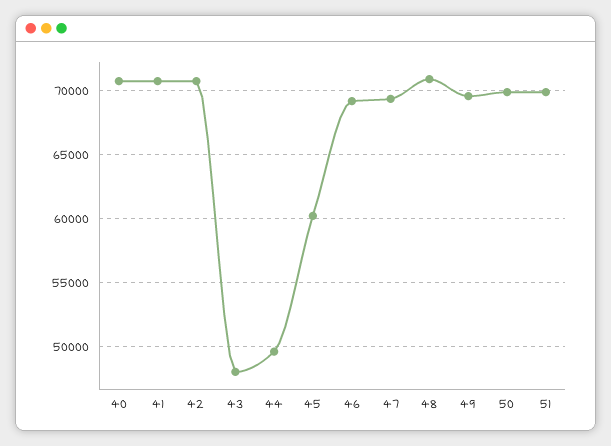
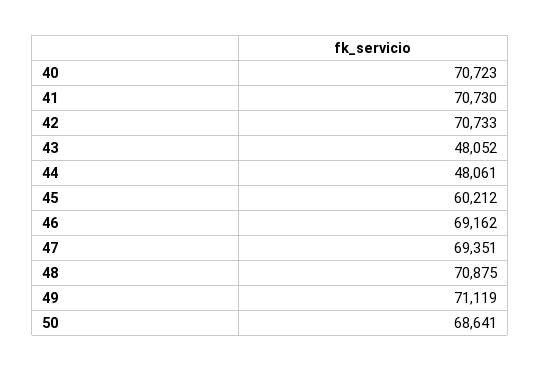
  {
    "40": 70723,
    "41": 70730,
    "42": 70733,
    "43": 48052,
-   "44": 49500,
+   "44": 48061,
    "45": 60212,
    "46": 69162,
    "47": 69351,
    "48": 70875,
-   "49": 69500,
+   "49": 71119,
-   "50": 70000,
+   "50": 68641
-   "51": 70000
  }

